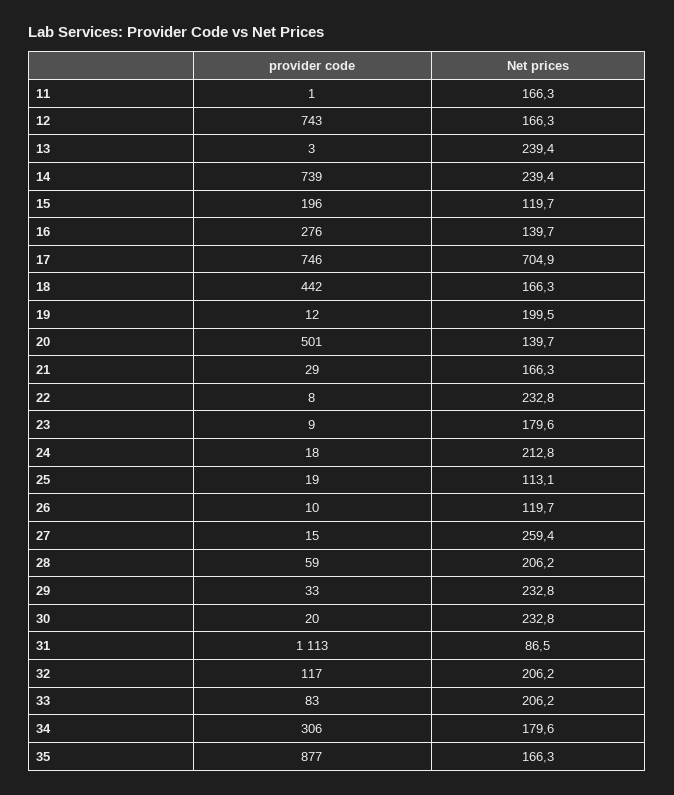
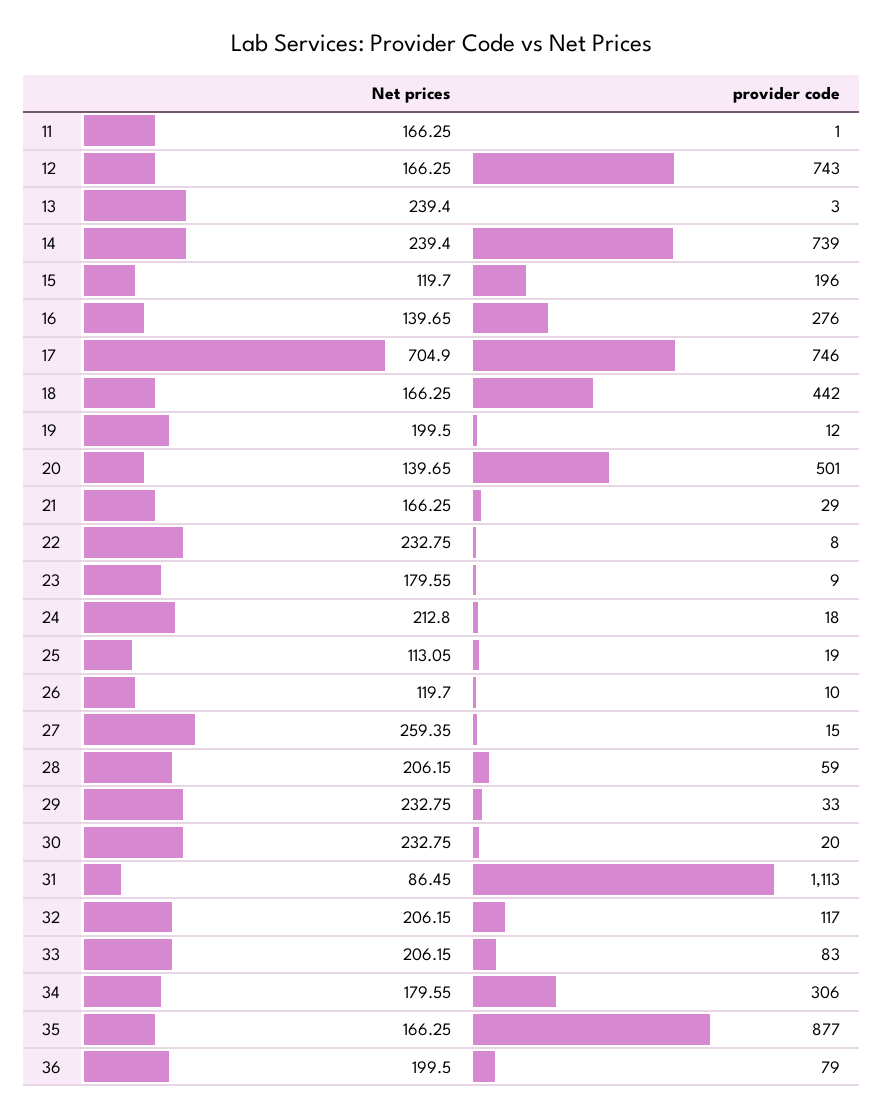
  {
    "provider code": {
      "11": 1,
      "12": 743,
      "13": 3,
      "14": 739,
      "15": 196,
      "16": 276,
      "17": 746,
      "18": 442,
      "19": 12,
      "20": 501,
      "21": 29,
      "22": 8,
      "23": 9,
      "24": 18,
      "25": 19,
      "26": 10,
      "27": 15,
      "28": 59,
      "29": 33,
      "30": 20,
      "31": 1113,
      "32": 117,
      "33": 83,
      "34": 306,
-     "35": 877
+     "35": 877,
+     "36": 79
    },
    "Net prices": {
      "11": 166.25,
      "12": 166.25,
      "13": 239.4,
      "14": 239.4,
      "15": 119.7,
      "16": 139.65,
      "17": 704.9,
      "18": 166.25,
      "19": 199.5,
      "20": 139.65,
      "21": 166.25,
      "22": 232.75,
      "23": 179.55,
      "24": 212.8,
      "25": 113.05,
      "26": 119.7,
      "27": 259.35,
      "28": 206.15,
      "29": 232.75,
      "30": 232.75,
      "31": 86.45,
      "32": 206.15,
      "33": 206.15,
      "34": 179.55,
-     "35": 166.25
+     "35": 166.25,
+     "36": 199.5
    }
  }

